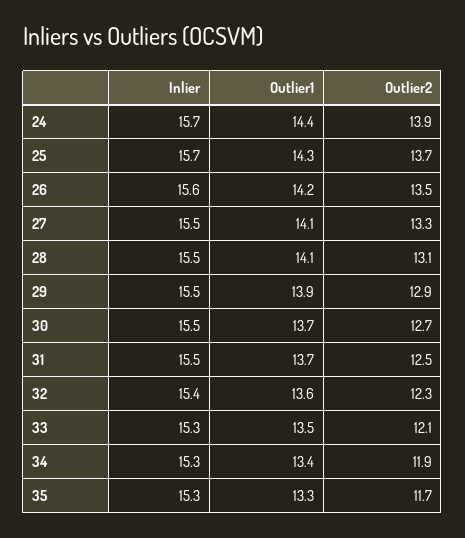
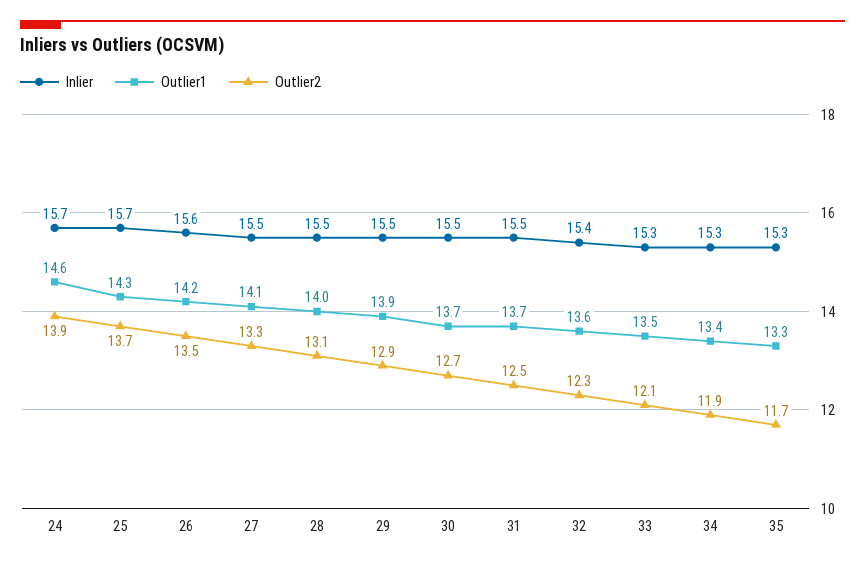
  {
    "Inlier": {
      "24": 15.7,
      "25": 15.7,
      "26": 15.6,
      "27": 15.5,
      "28": 15.5,
      "29": 15.5,
      "30": 15.5,
      "31": 15.5,
      "32": 15.4,
      "33": 15.3,
      "34": 15.3,
      "35": 15.3
    },
    "Outlier1": {
-     "24": 14.4,
+     "24": 14.6,
      "25": 14.3,
      "26": 14.2,
      "27": 14.1,
-     "28": 14.1,
+     "28": 14,
      "29": 13.9,
      "30": 13.7,
      "31": 13.7,
      "32": 13.6,
      "33": 13.5,
      "34": 13.4,
      "35": 13.3
    },
    "Outlier2": {
      "24": 13.9,
      "25": 13.7,
      "26": 13.5,
      "27": 13.3,
      "28": 13.1,
      "29": 12.9,
      "30": 12.7,
      "31": 12.5,
      "32": 12.3,
      "33": 12.1,
      "34": 11.9,
      "35": 11.7
    }
  }

